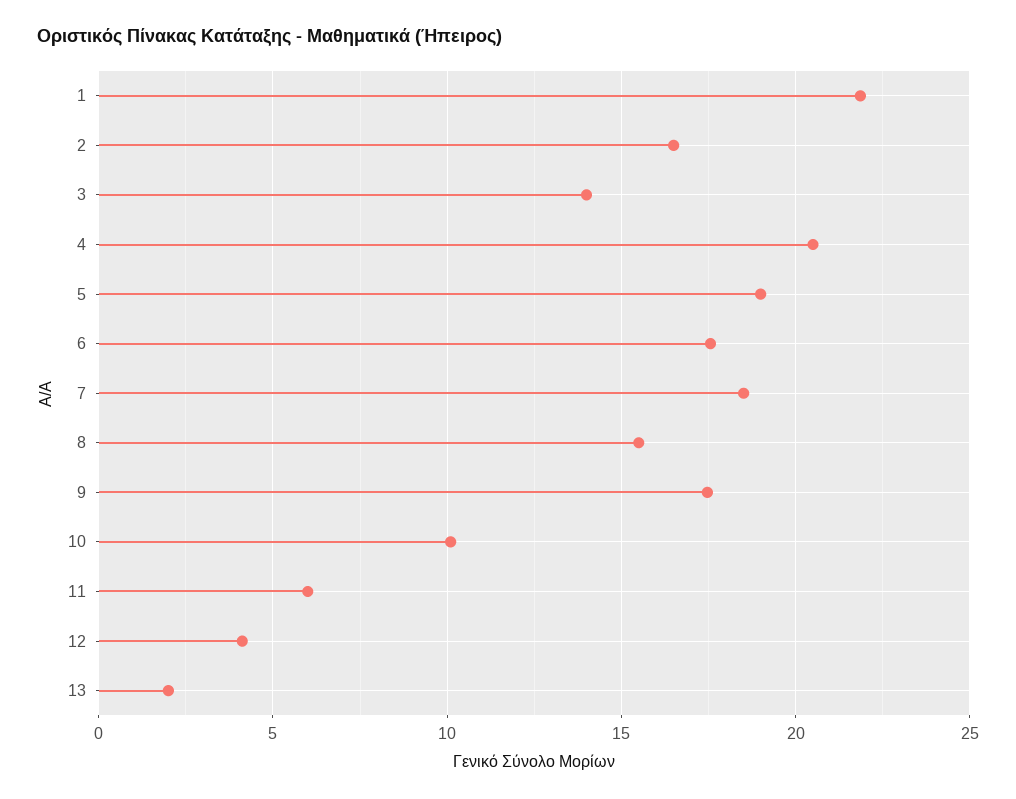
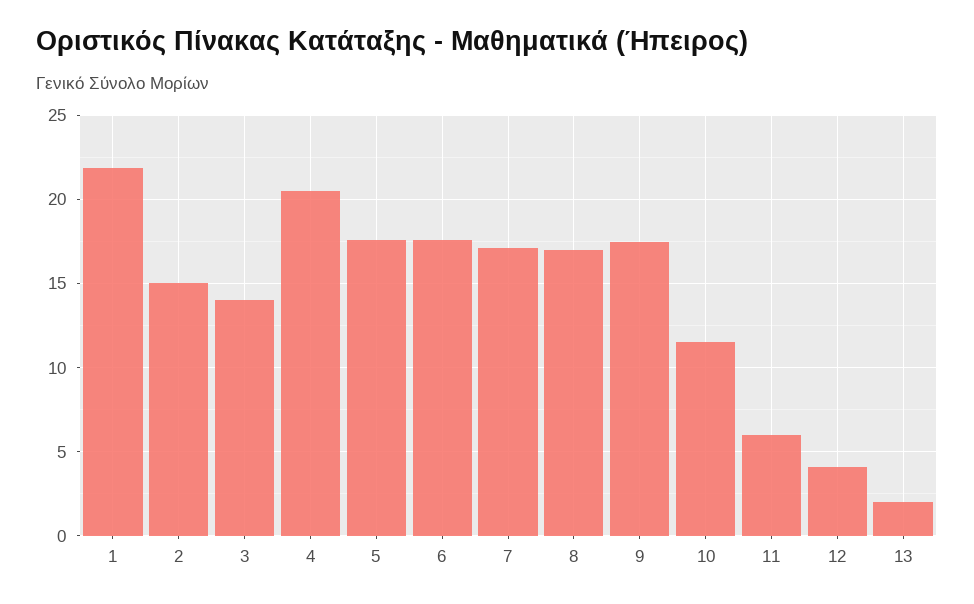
  {
    "1": 22,
-   "2": 16.5,
+   "2": 15,
    "3": 14,
    "4": 20.5,
-   "5": 19,
+   "5": 17.5,
    "6": 17.5,
-   "7": 18.5,
+   "7": 17,
-   "8": 15.5,
+   "8": 17,
    "9": 17.5,
-   "10": 10,
+   "10": 11.5,
    "11": 6,
    "12": 4,
    "13": 2
  }

